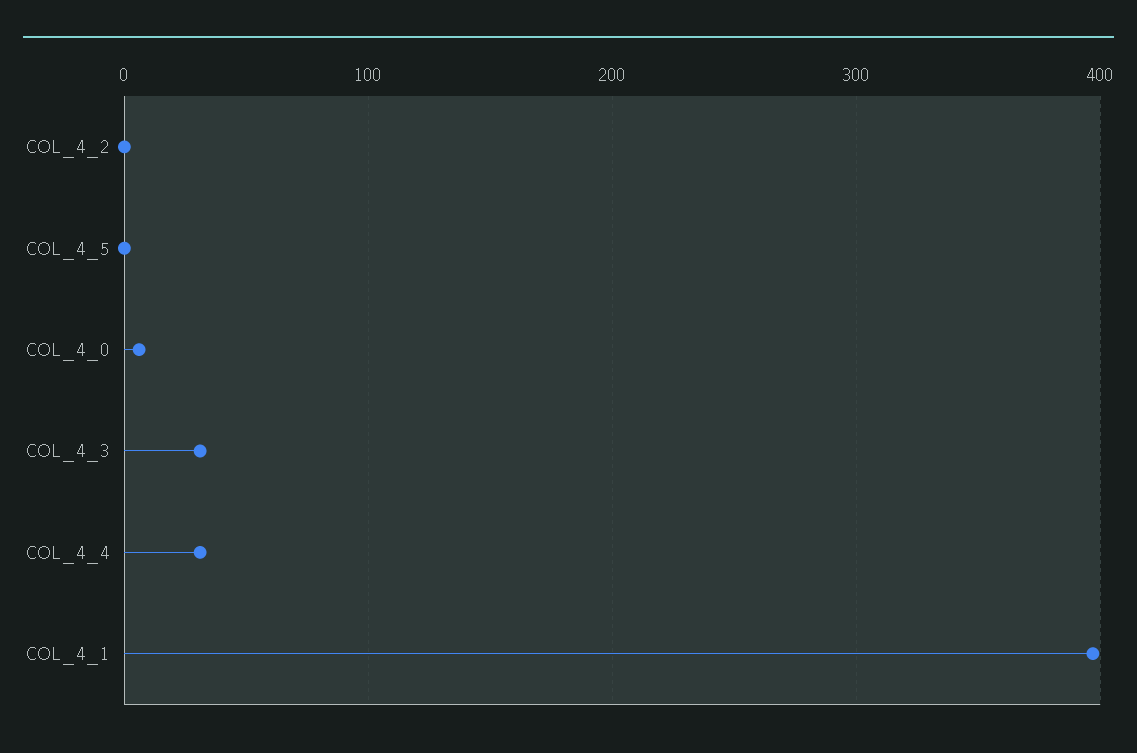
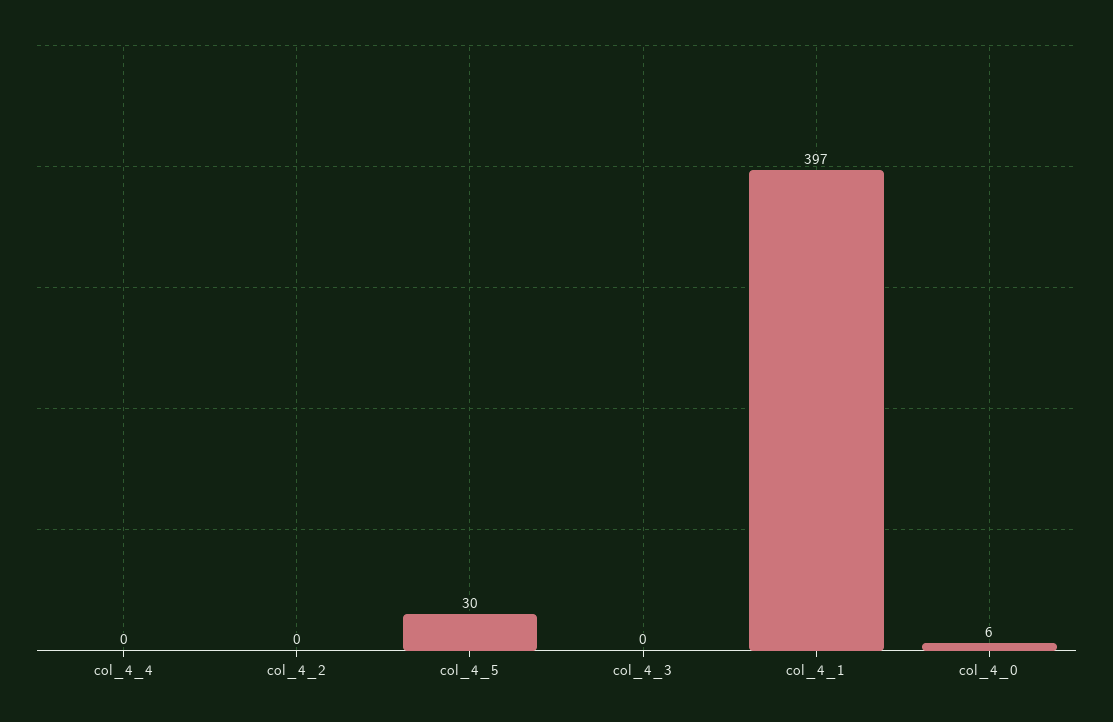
  {
    "COL_4_2": 0,
-   "COL_4_5": 0,
+   "COL_4_5": 30,
    "COL_4_0": 6,
-   "COL_4_3": 30,
+   "COL_4_3": 0,
-   "COL_4_4": 30,
+   "COL_4_4": 0,
    "COL_4_1": 397
  }

